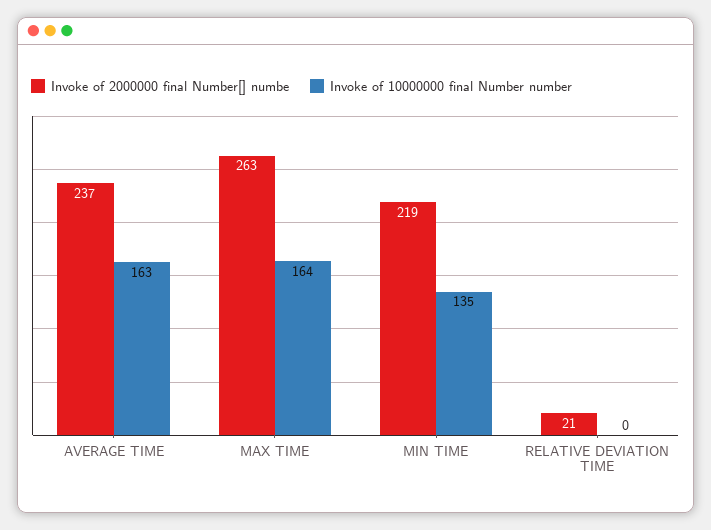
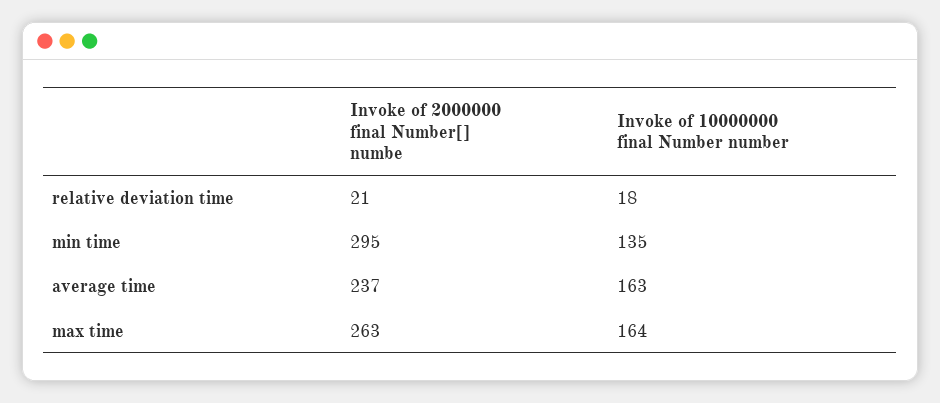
  {
    "Invoke of 2000000 final Number[] numbe": {
      "AVERAGE TIME": 237,
      "MAX TIME": 263,
-     "MIN TIME": 219,
+     "MIN TIME": 295,
      "RELATIVE DEVIATION TIME": 21
    },
    "Invoke of 10000000 final Number number": {
      "AVERAGE TIME": 163,
      "MAX TIME": 164,
      "MIN TIME": 135,
-     "RELATIVE DEVIATION TIME": 0
+     "RELATIVE DEVIATION TIME": 18
    }
  }

